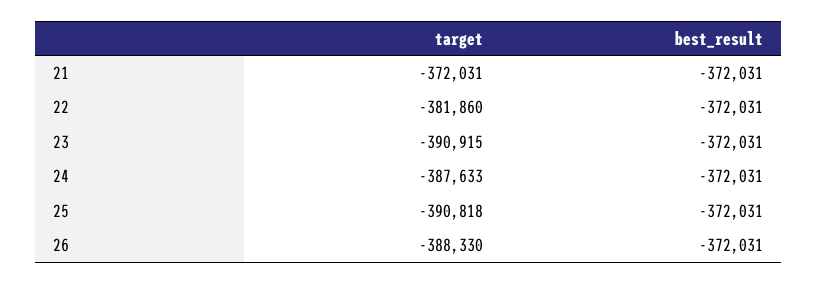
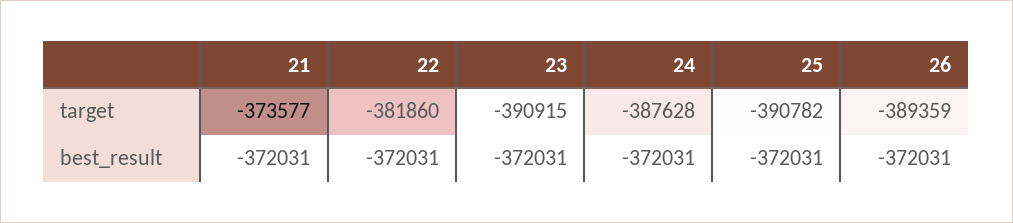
  {
    "target": {
-     "21": -372031,
+     "21": -373577,
      "22": -381860,
      "23": -390915,
-     "24": -387633,
+     "24": -387628,
-     "25": -390818,
+     "25": -390782,
-     "26": -388330
+     "26": -389359
    },
    "best_result": {
      "21": -372031,
      "22": -372031,
      "23": -372031,
      "24": -372031,
      "25": -372031,
      "26": -372031
    }
  }

